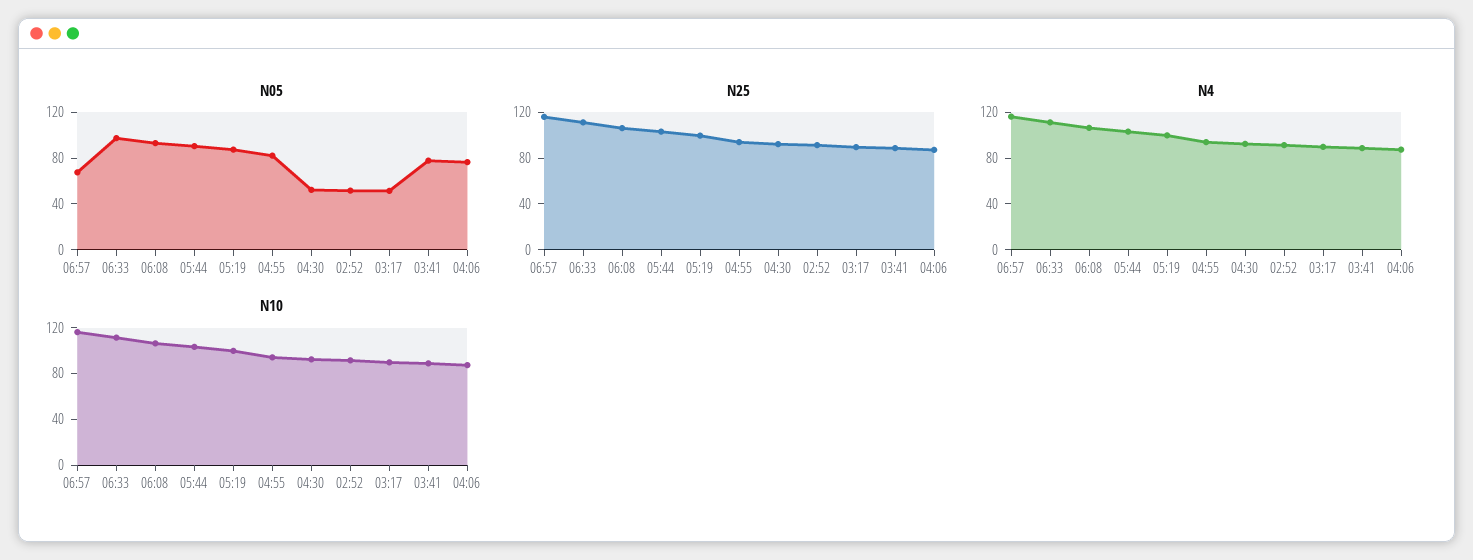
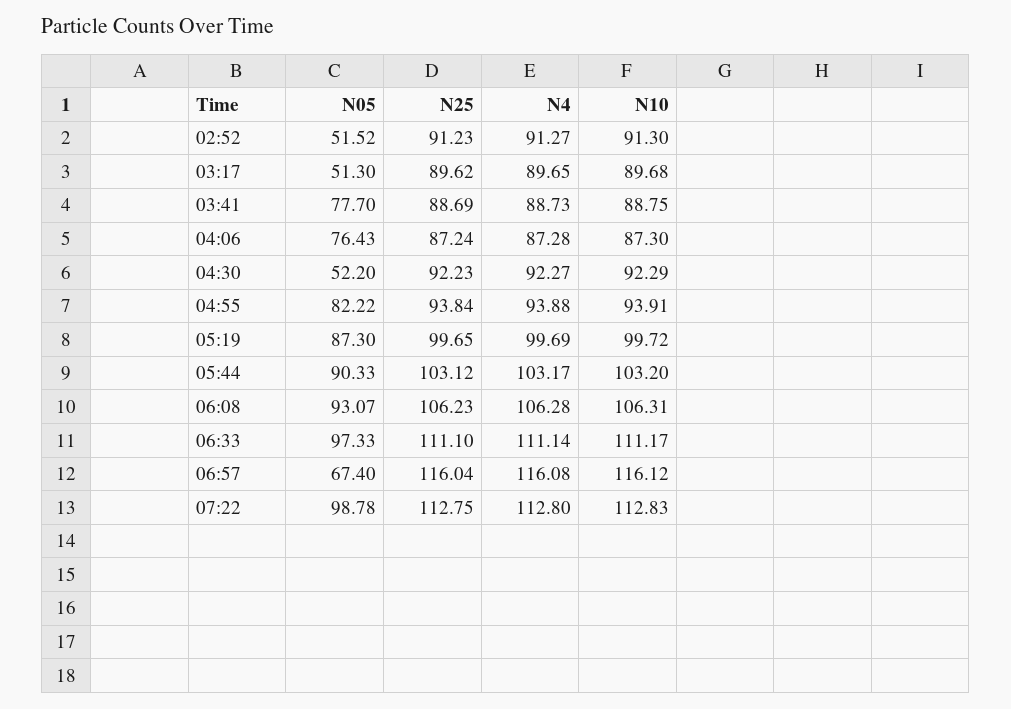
  {
    "N05": {
      "06:57": 67.4,
      "06:33": 97.33,
      "06:08": 93.07,
      "05:44": 90.33,
      "05:19": 87.3,
      "04:55": 82.22,
      "04:30": 52.2,
      "02:52": 51.52,
      "03:17": 51.3,
      "03:41": 77.7,
-     "04:06": 76.43
+     "04:06": 76.43,
+     "07:22": 98.78
    },
    "N25": {
      "06:57": 116.04,
      "06:33": 111.1,
      "06:08": 106.23,
      "05:44": 103.12,
      "05:19": 99.65,
      "04:55": 93.84,
      "04:30": 92.23,
      "02:52": 91.23,
      "03:17": 89.62,
      "03:41": 88.69,
-     "04:06": 87.24
+     "04:06": 87.24,
+     "07:22": 112.75
    },
    "N4": {
      "06:57": 116.08,
      "06:33": 111.14,
      "06:08": 106.28,
      "05:44": 103.17,
      "05:19": 99.69,
      "04:55": 93.88,
      "04:30": 92.27,
      "02:52": 91.27,
      "03:17": 89.65,
      "03:41": 88.73,
-     "04:06": 87.28
+     "04:06": 87.28,
+     "07:22": 112.8
    },
    "N10": {
      "06:57": 116.12,
      "06:33": 111.17,
      "06:08": 106.31,
      "05:44": 103.2,
      "05:19": 99.72,
      "04:55": 93.91,
      "04:30": 92.29,
      "02:52": 91.3,
      "03:17": 89.68,
      "03:41": 88.75,
-     "04:06": 87.3
+     "04:06": 87.3,
+     "07:22": 112.83
    }
  }

